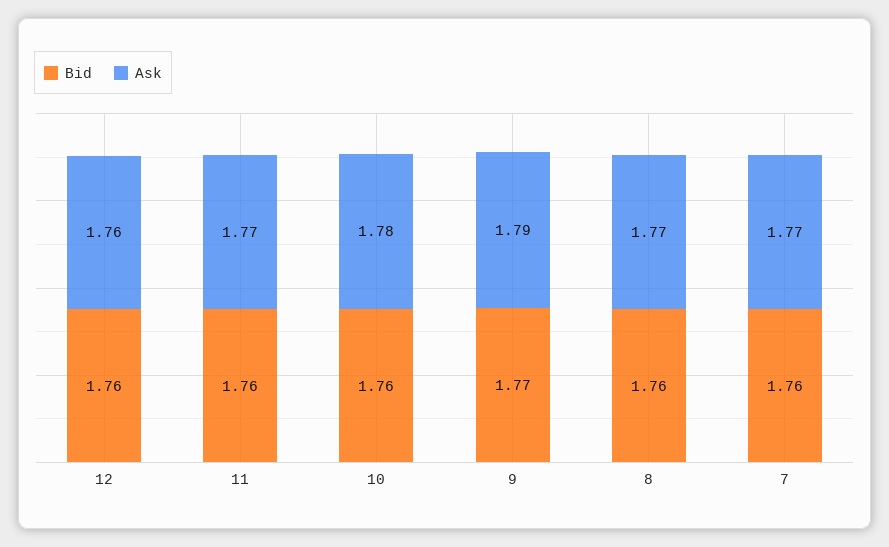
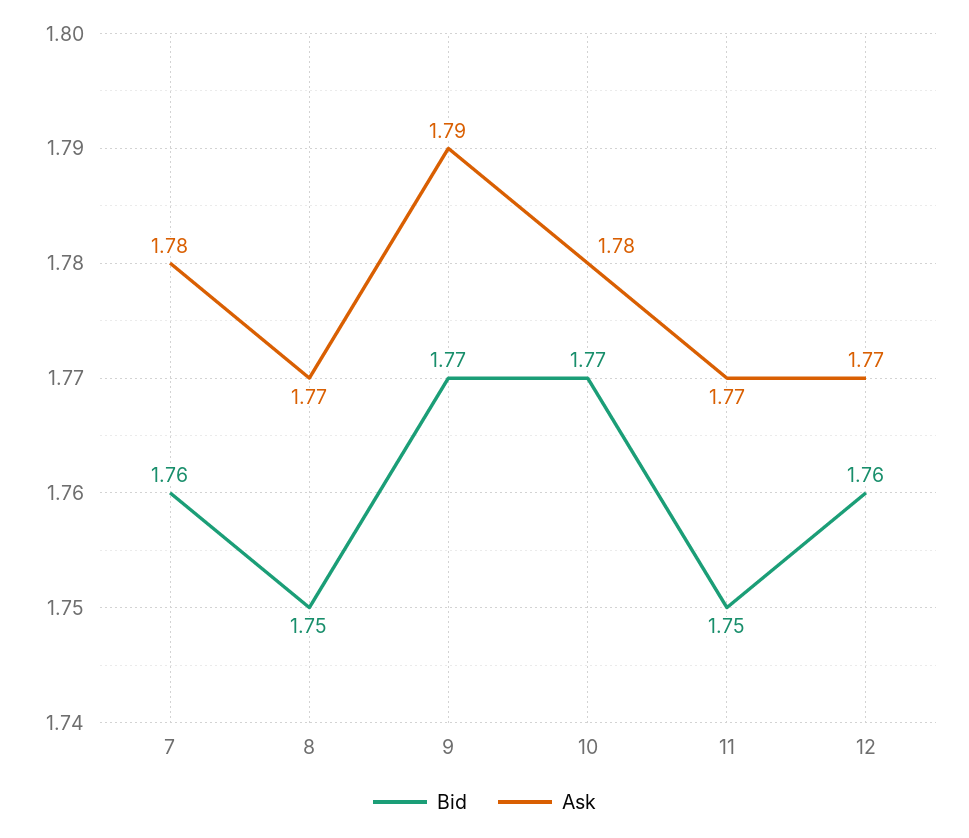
  {
    "Bid": {
      "12": 1.76,
-     "11": 1.76,
+     "11": 1.75,
-     "10": 1.76,
+     "10": 1.77,
      "9": 1.77,
-     "8": 1.76,
+     "8": 1.75,
      "7": 1.76
    },
    "Ask": {
-     "12": 1.76,
+     "12": 1.77,
      "11": 1.77,
      "10": 1.78,
      "9": 1.79,
      "8": 1.77,
-     "7": 1.77
+     "7": 1.78
    }
  }

